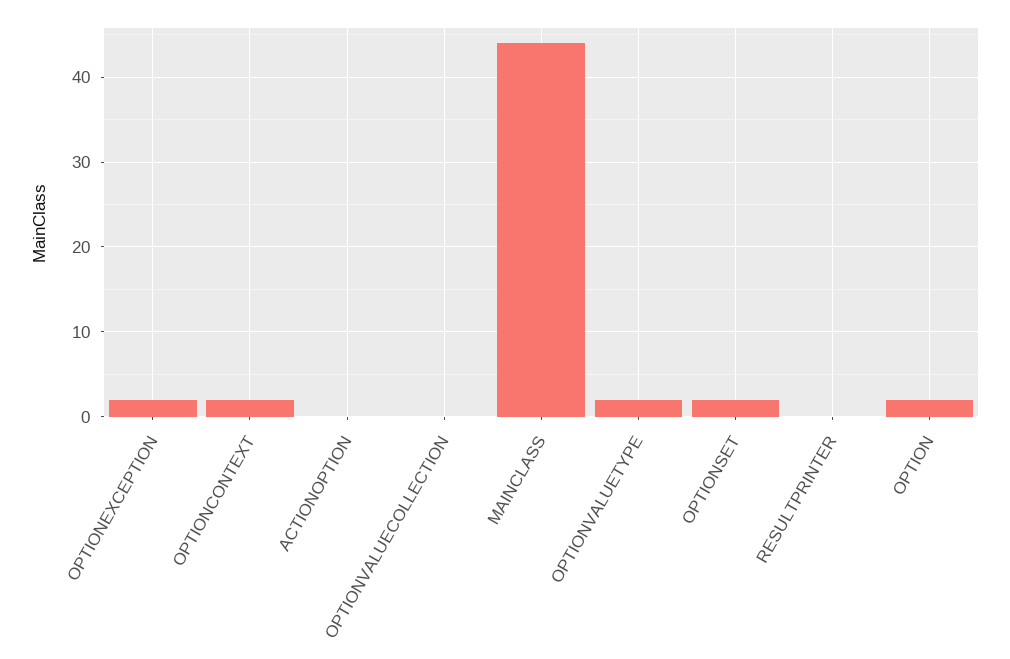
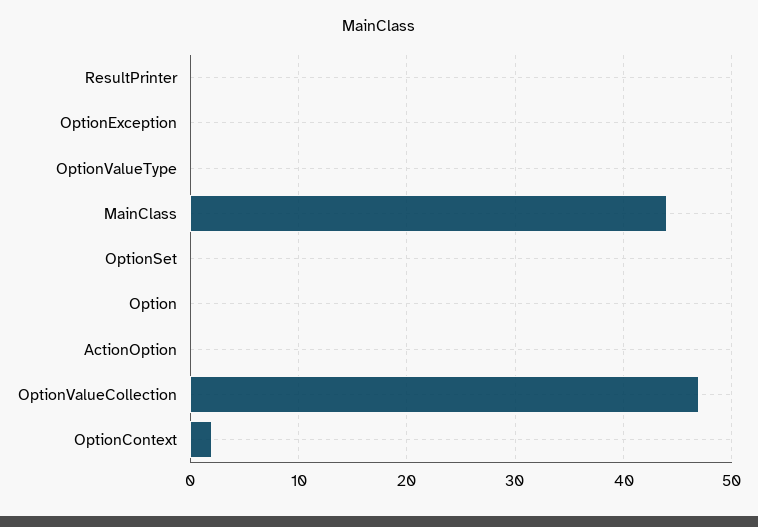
  {
-   "OPTIONEXCEPTION": 2,
+   "OPTIONEXCEPTION": 0,
    "OPTIONCONTEXT": 2,
    "ACTIONOPTION": 0,
-   "OPTIONVALUECOLLECTION": 0,
+   "OPTIONVALUECOLLECTION": 47,
    "MAINCLASS": 44,
-   "OPTIONVALUETYPE": 2,
+   "OPTIONVALUETYPE": 0,
-   "OPTIONSET": 2,
+   "OPTIONSET": 0,
    "RESULTPRINTER": 0,
-   "OPTION": 2
+   "OPTION": 0
  }

